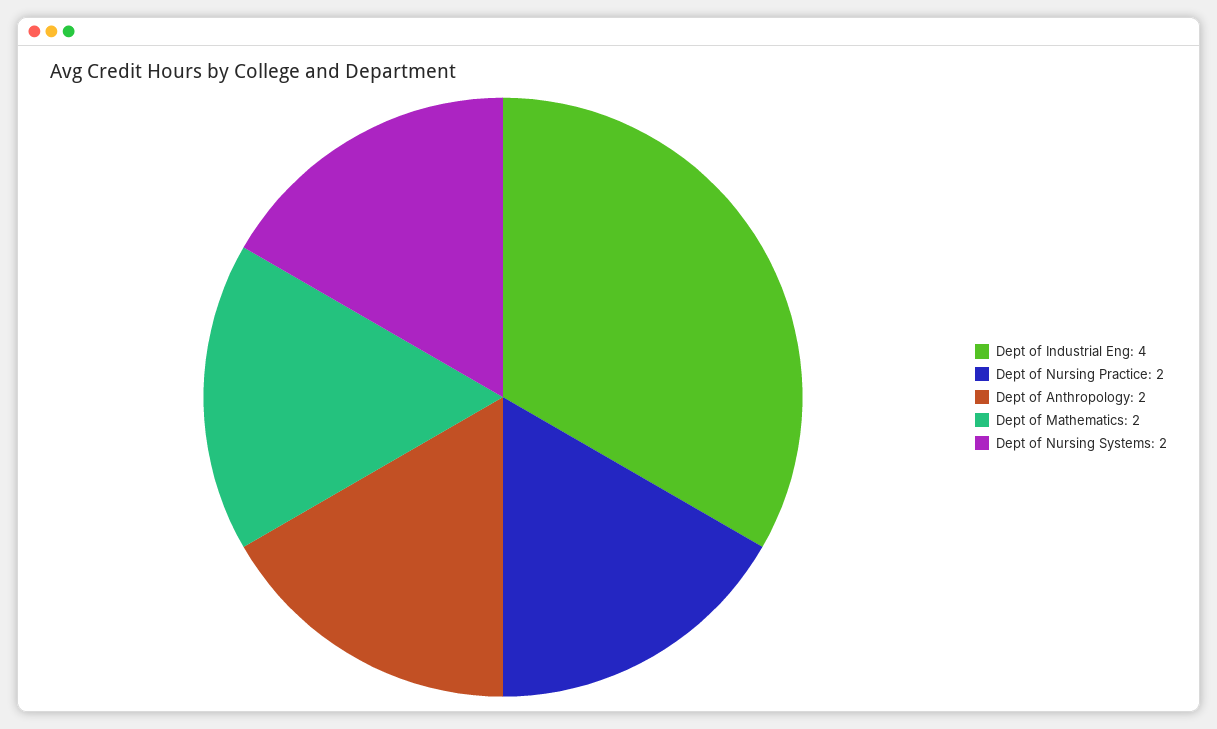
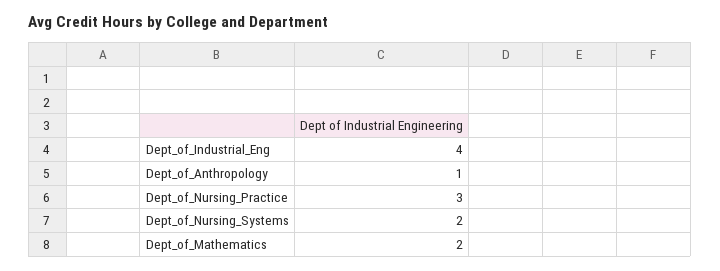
  {
    "Dept of Industrial Eng": 4,
-   "Dept of Nursing Practice": 2,
+   "Dept of Nursing Practice": 3,
-   "Dept of Anthropology": 2,
+   "Dept of Anthropology": 1,
    "Dept of Mathematics": 2,
    "Dept of Nursing Systems": 2
  }

